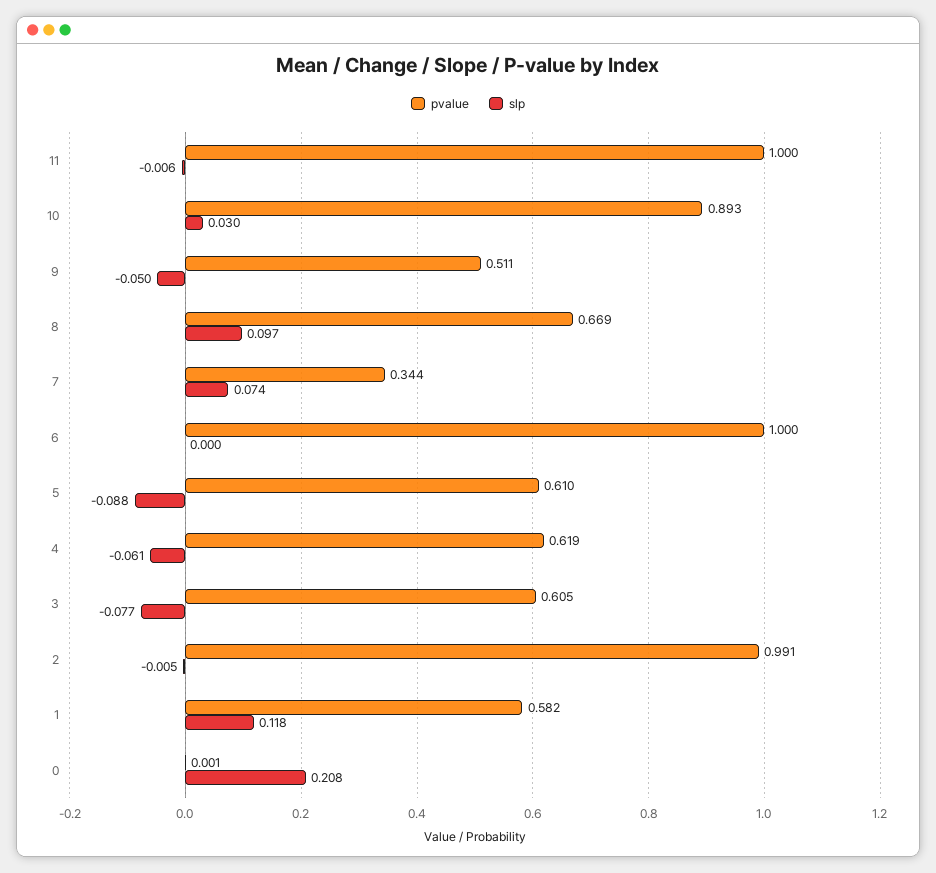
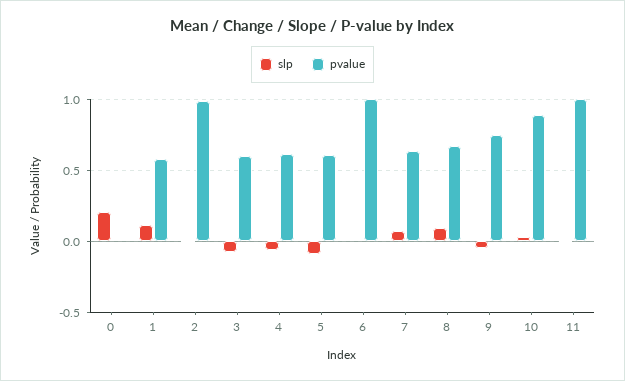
  {
    "pvalue": {
      "11": 1,
      "10": 0.893,
-     "9": 0.511,
+     "9": 0.75,
      "8": 0.669,
-     "7": 0.344,
+     "7": 0.65,
      "6": 1,
      "5": 0.61,
      "4": 0.619,
      "3": 0.605,
      "2": 0.991,
      "1": 0.582,
      "0": 0.001
    },
    "slp": {
      "11": -0.006,
      "10": 0.03,
      "9": -0.05,
      "8": 0.097,
      "7": 0.074,
      "6": 0,
      "5": -0.088,
      "4": -0.061,
      "3": -0.077,
      "2": -0.005,
      "1": 0.118,
      "0": 0.208
    }
  }

